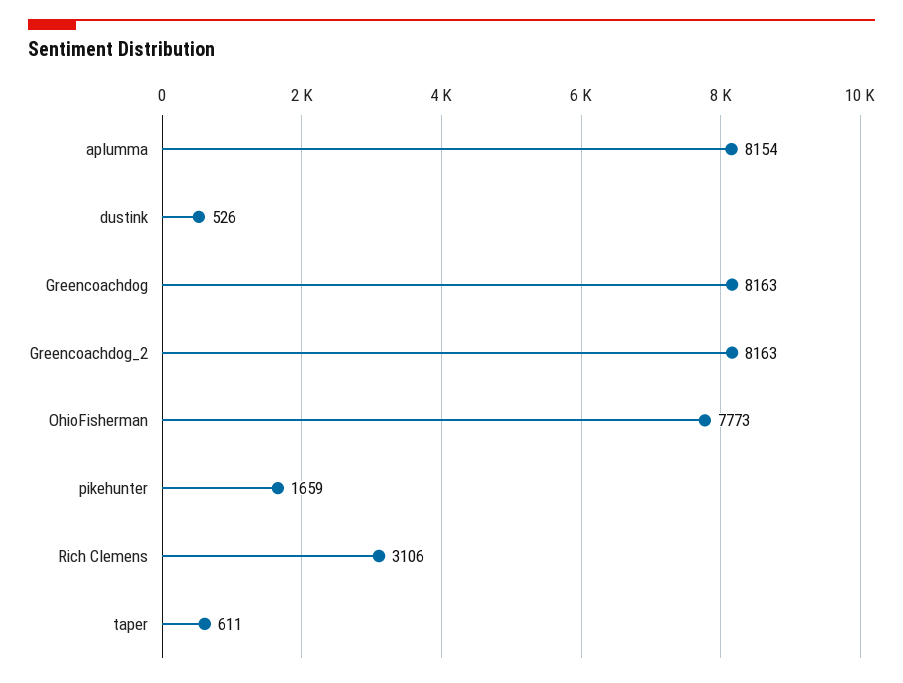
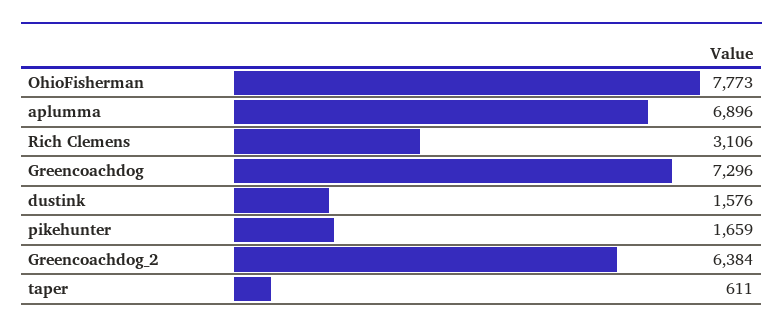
  {
-   "aplumma": 8154,
+   "aplumma": 6896,
-   "dustink": 526,
+   "dustink": 1576,
-   "Greencoachdog": 8163,
+   "Greencoachdog": 7296,
-   "Greencoachdog_2": 8163,
+   "Greencoachdog_2": 6384,
    "OhioFisherman": 7773,
    "pikehunter": 1659,
    "Rich Clemens": 3106,
    "taper": 611
  }

